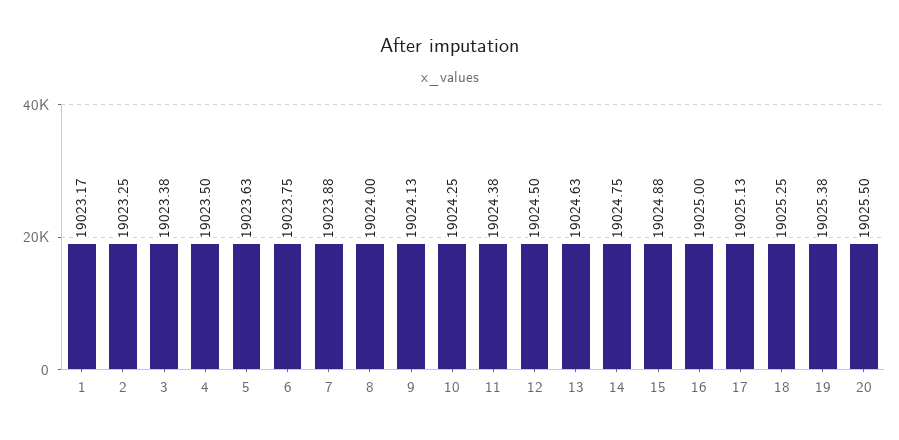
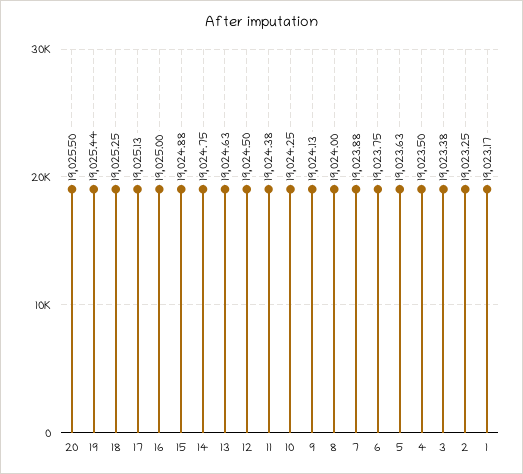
  {
    "1": 19023.17,
    "2": 19023.25,
    "3": 19023.38,
    "4": 19023.5,
    "5": 19023.63,
    "6": 19023.75,
    "7": 19023.88,
    "8": 19024,
    "9": 19024.13,
    "10": 19024.25,
    "11": 19024.38,
    "12": 19024.5,
    "13": 19024.63,
    "14": 19024.75,
    "15": 19024.88,
    "16": 19025,
    "17": 19025.13,
    "18": 19025.25,
-   "19": 19025.38,
+   "19": 19025.44,
    "20": 19025.5
  }

